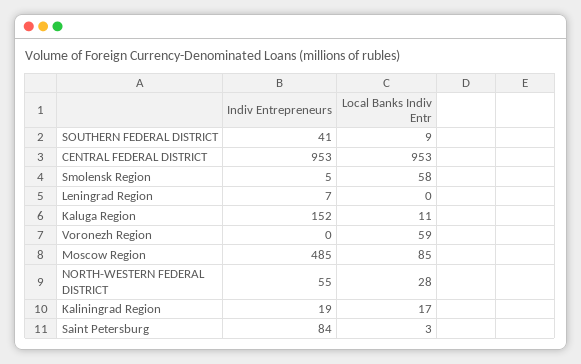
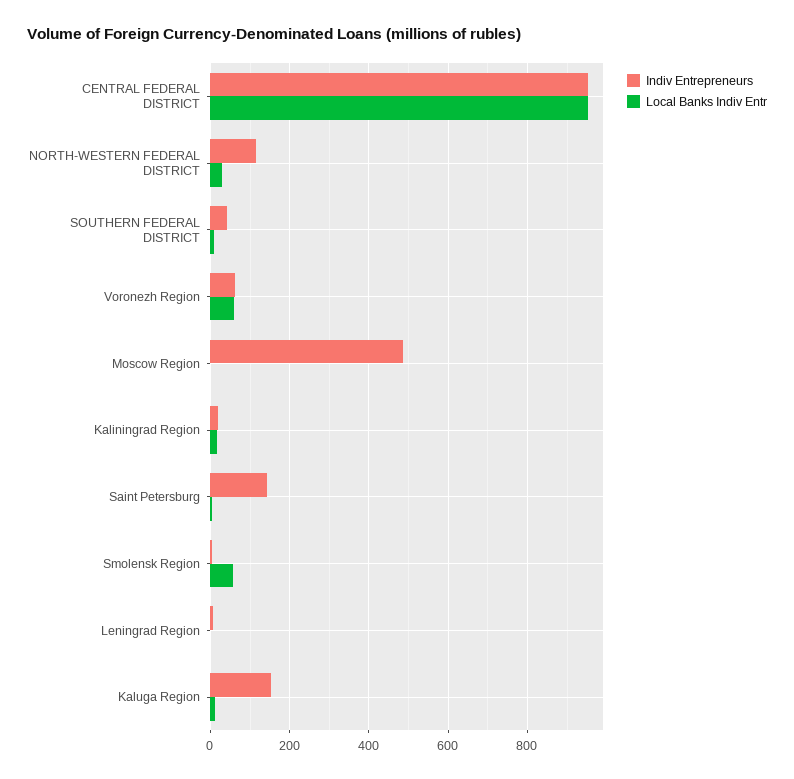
  {
    "Indiv Entrepreneurs": {
      "SOUTHERN FEDERAL DISTRICT": 41,
      "CENTRAL FEDERAL DISTRICT": 953,
      "Smolensk Region": 5,
      "Leningrad Region": 7,
      "Kaluga Region": 152,
-     "Voronezh Region": 0,
+     "Voronezh Region": 60,
      "Moscow Region": 485,
-     "NORTH-WESTERN FEDERAL DISTRICT": 55,
+     "NORTH-WESTERN FEDERAL DISTRICT": 120,
      "Kaliningrad Region": 19,
-     "Saint Petersburg": 84
+     "Saint Petersburg": 140
    },
    "Local Banks Indiv Entr": {
      "SOUTHERN FEDERAL DISTRICT": 9,
      "CENTRAL FEDERAL DISTRICT": 953,
      "Smolensk Region": 58,
      "Leningrad Region": 0,
      "Kaluga Region": 11,
      "Voronezh Region": 59,
-     "Moscow Region": 85,
+     "Moscow Region": 0,
      "NORTH-WESTERN FEDERAL DISTRICT": 28,
      "Kaliningrad Region": 17,
      "Saint Petersburg": 3
    }
  }

